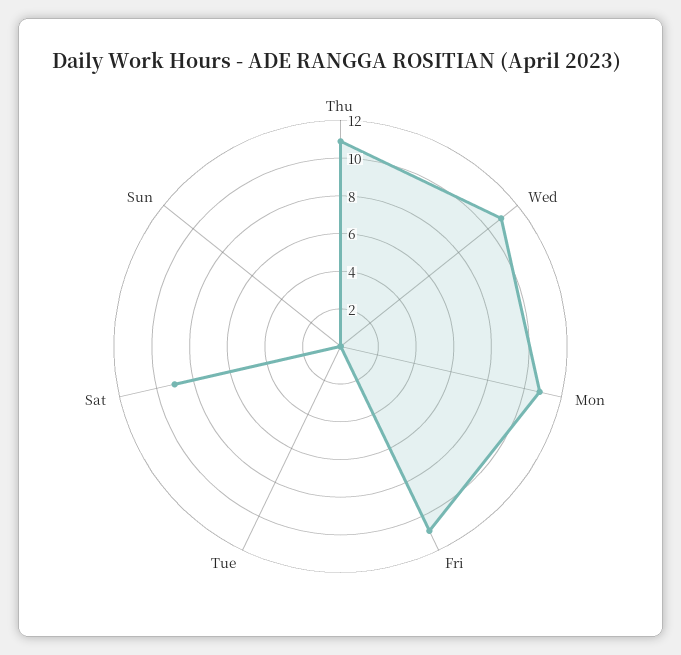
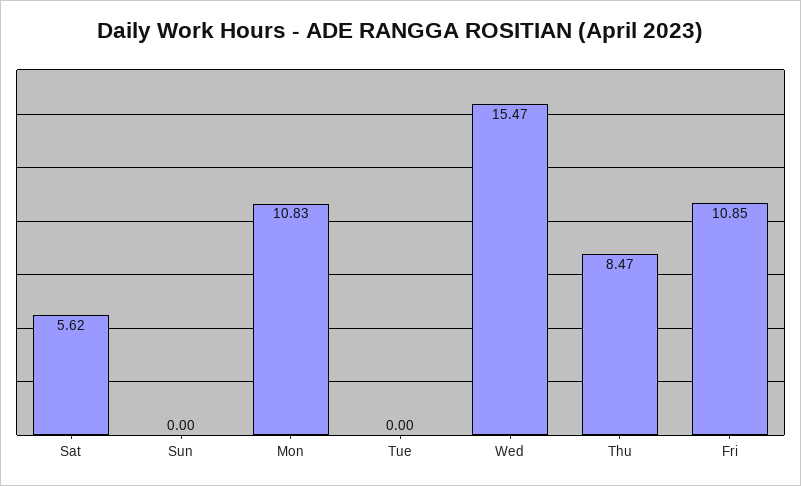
  {
-   "Thu": 11,
+   "Thu": 8.47,
-   "Wed": 11,
+   "Wed": 15.47,
    "Mon": 10.83,
    "Fri": 10.85,
    "Tue": 0,
-   "Sat": 9,
+   "Sat": 5.62,
    "Sun": 0
  }

